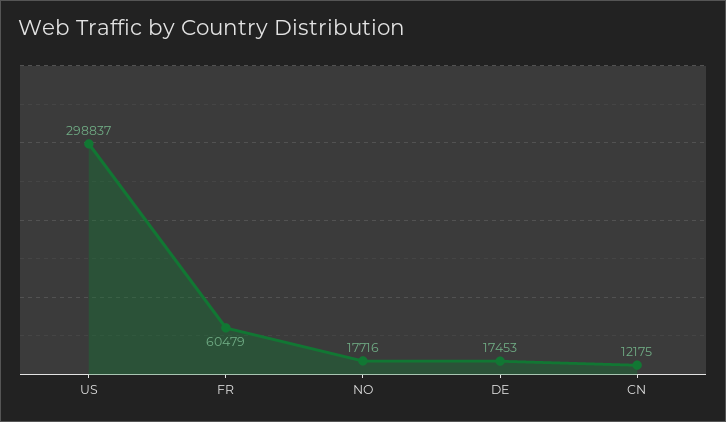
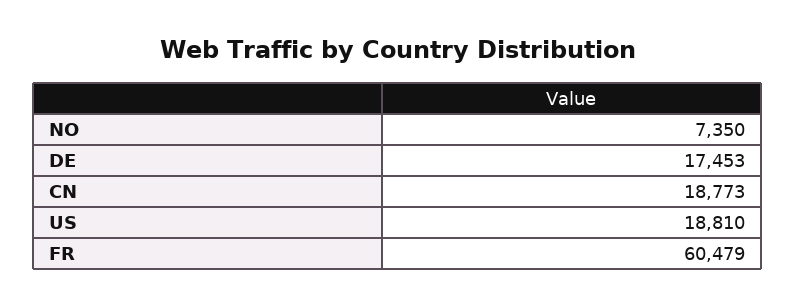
  {
-   "US": 298837,
+   "US": 18810,
    "FR": 60479,
-   "NO": 17716,
+   "NO": 7350,
    "DE": 17453,
-   "CN": 12175
+   "CN": 18773
  }

